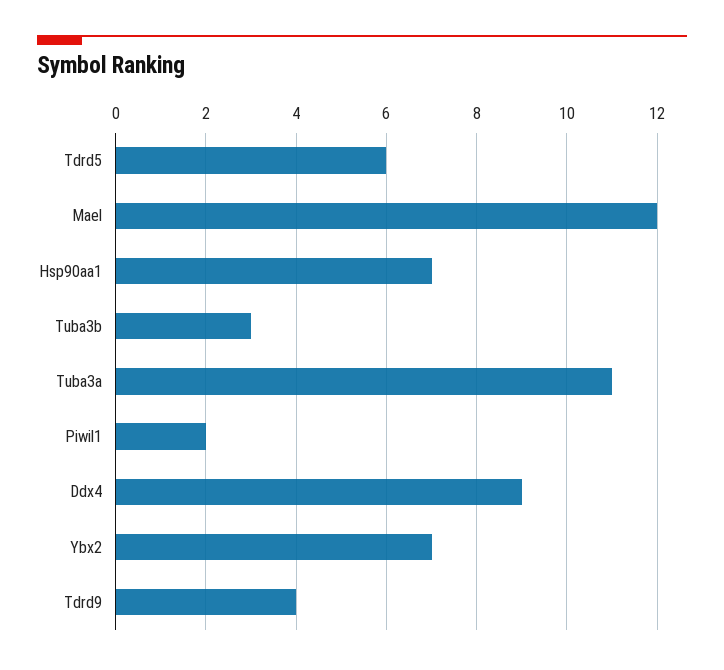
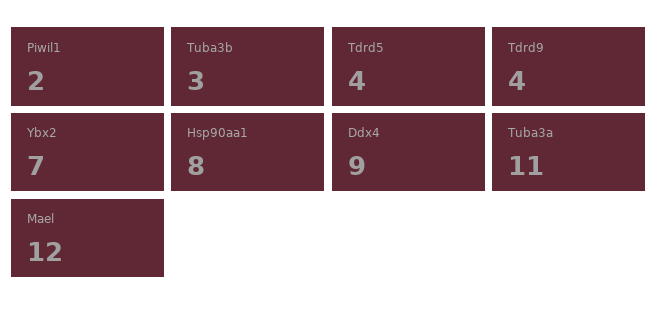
  {
-   "Tdrd5": 6,
+   "Tdrd5": 4,
    "Mael": 12,
-   "Hsp90aa1": 7,
+   "Hsp90aa1": 8,
    "Tuba3b": 3,
    "Tuba3a": 11,
    "Piwil1": 2,
    "Ddx4": 9,
    "Ybx2": 7,
    "Tdrd9": 4
  }

